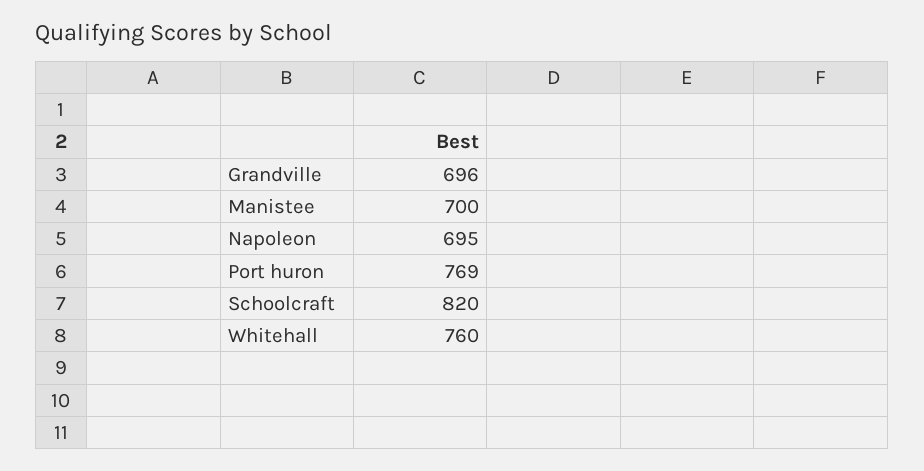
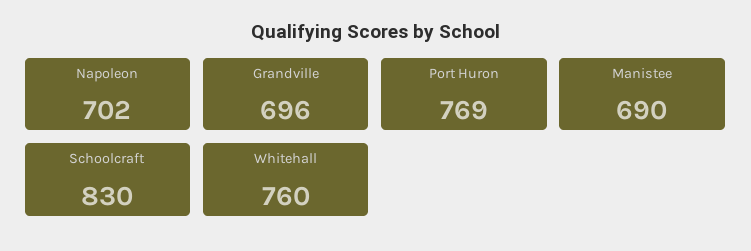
  {
    "Grandville": 696,
-   "Manistee": 700,
+   "Manistee": 690,
-   "Napoleon": 695,
+   "Napoleon": 702,
    "Port huron": 769,
-   "Schoolcraft": 820,
+   "Schoolcraft": 830,
    "Whitehall": 760
  }

